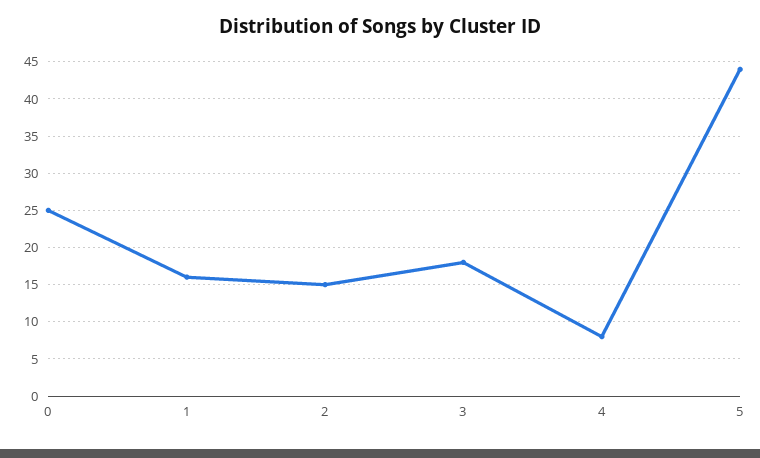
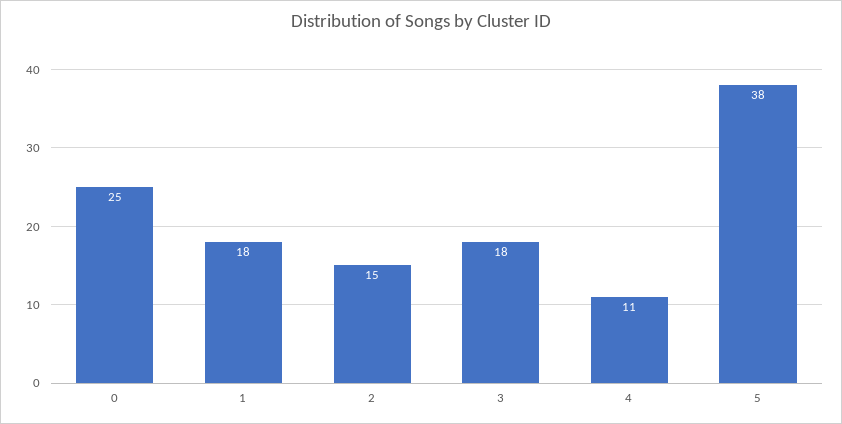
  {
    "0": 25,
-   "1": 16,
+   "1": 18,
    "2": 15,
    "3": 18,
-   "4": 8,
+   "4": 11,
-   "5": 44
+   "5": 38
  }

